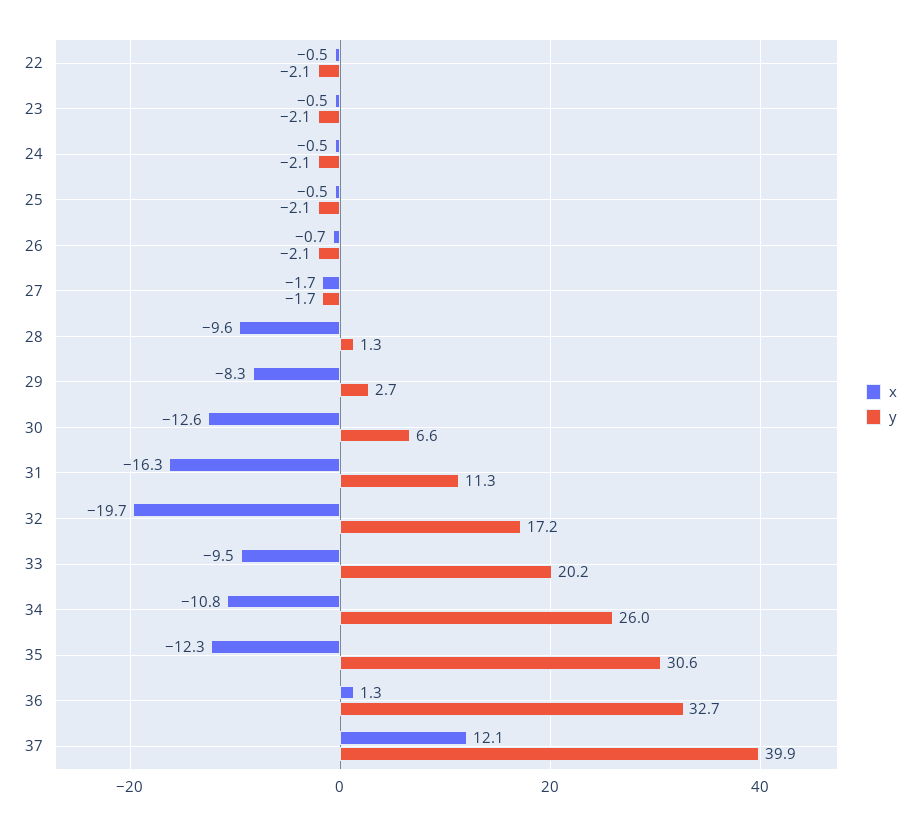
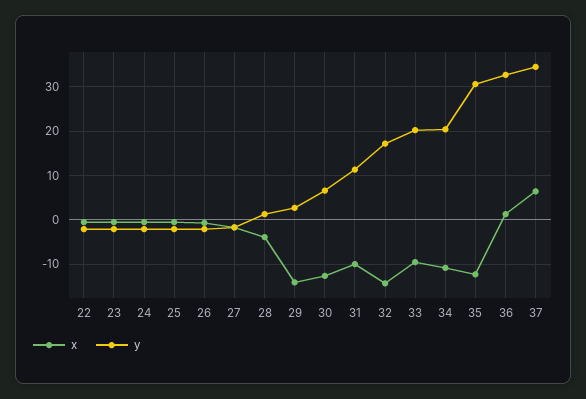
  {
    "x": {
      "22": -0.5,
      "23": -0.5,
      "24": -0.5,
      "25": -0.5,
      "26": -0.7,
      "27": -1.7,
-     "28": -9.6,
+     "28": -4,
-     "29": -8.3,
+     "29": -14,
      "30": -12.6,
-     "31": -16.3,
+     "31": -10,
-     "32": -19.7,
+     "32": -14,
      "33": -9.5,
      "34": -10.8,
      "35": -12.3,
      "36": 1.3,
-     "37": 12.1
+     "37": 6
    },
    "y": {
      "22": -2.1,
      "23": -2.1,
      "24": -2.1,
      "25": -2.1,
      "26": -2.1,
      "27": -1.7,
      "28": 1.3,
      "29": 2.7,
      "30": 6.6,
      "31": 11.3,
      "32": 17.2,
      "33": 20.2,
-     "34": 26,
+     "34": 20,
      "35": 30.6,
      "36": 32.7,
-     "37": 39.9
+     "37": 34
    }
  }

